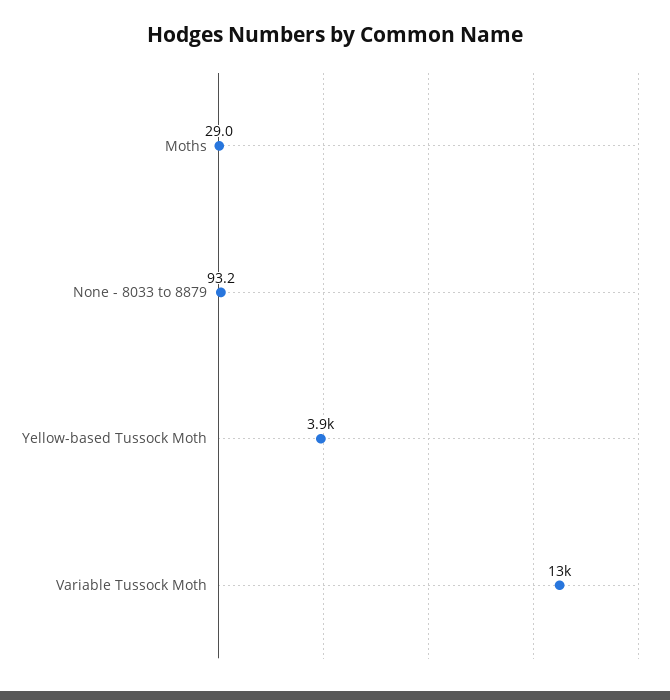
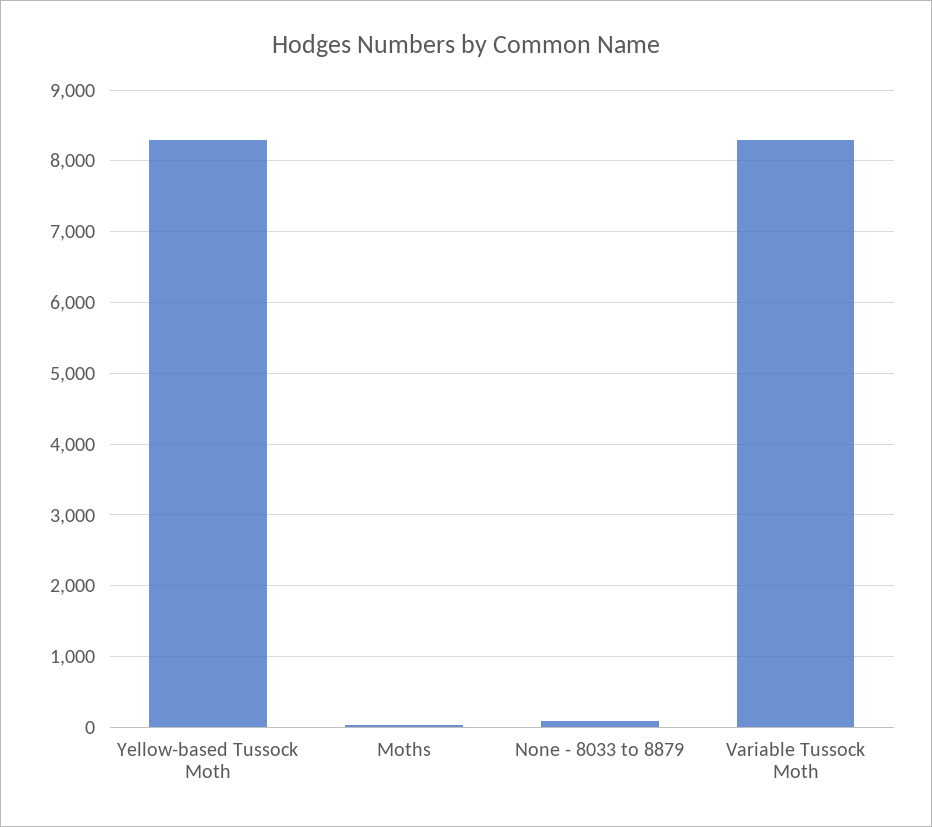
  {
    "Moths": 29,
    "None - 8033 to 8879": 93.2,
-   "Yellow-based Tussock Moth": 3900,
+   "Yellow-based Tussock Moth": 8300,
-   "Variable Tussock Moth": 13000
+   "Variable Tussock Moth": 8300
  }

